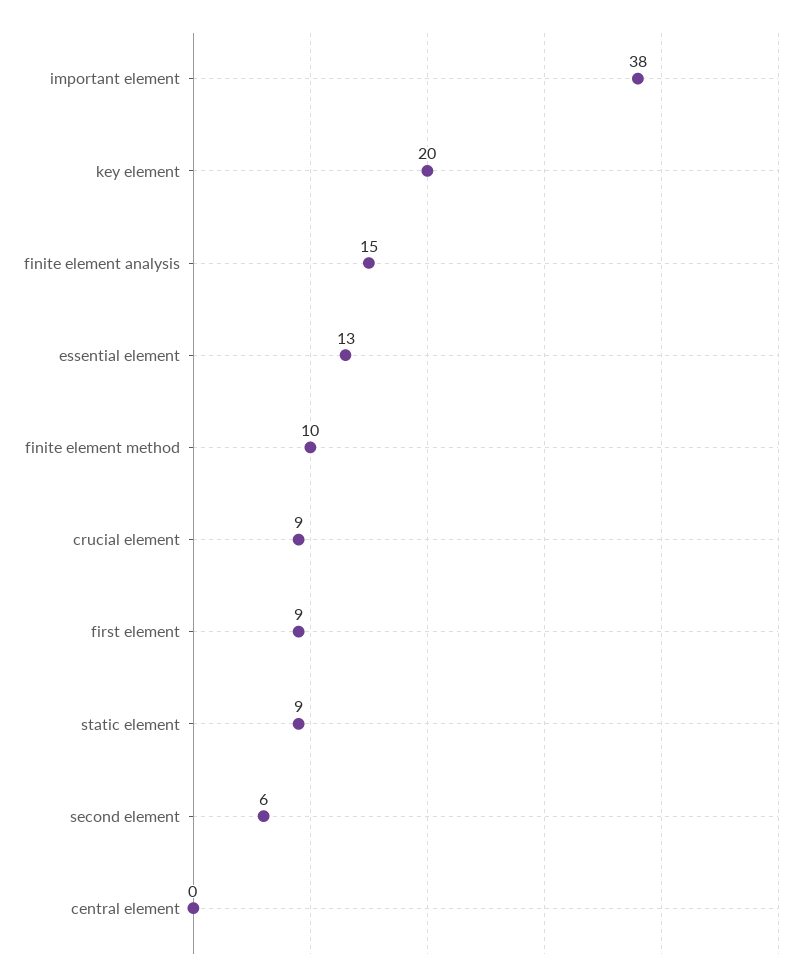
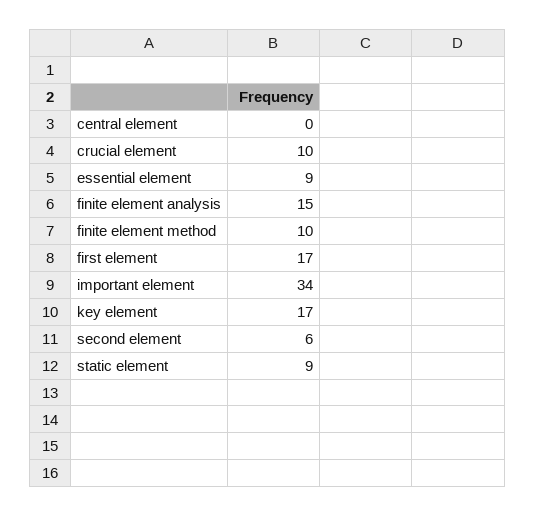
  {
-   "important element": 38,
+   "important element": 34,
-   "key element": 20,
+   "key element": 17,
    "finite element analysis": 15,
-   "essential element": 13,
+   "essential element": 9,
    "finite element method": 10,
-   "crucial element": 9,
+   "crucial element": 10,
-   "first element": 9,
+   "first element": 17,
    "static element": 9,
    "second element": 6,
    "central element": 0
  }

